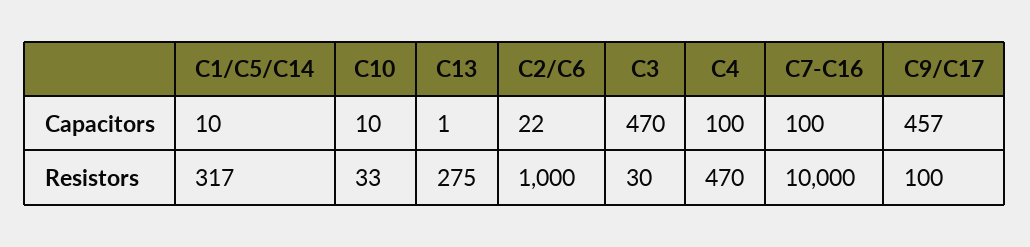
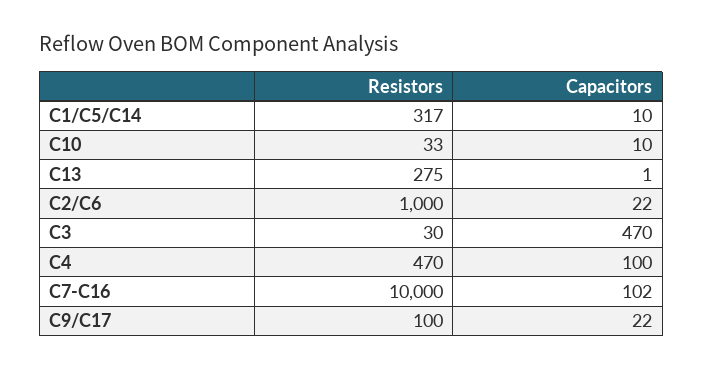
  {
    "C1/C5/C14": {
      "Capacitors": 10,
      "Resistors": 317
    },
    "C10": {
      "Capacitors": 10,
      "Resistors": 33
    },
    "C13": {
      "Capacitors": 1,
      "Resistors": 275
    },
    "C2/C6": {
      "Capacitors": 22,
      "Resistors": 1000
    },
    "C3": {
      "Capacitors": 470,
      "Resistors": 30
    },
    "C4": {
      "Capacitors": 100,
      "Resistors": 470
    },
    "C7-C16": {
-     "Capacitors": 100,
+     "Capacitors": 102,
      "Resistors": 10000
    },
    "C9/C17": {
-     "Capacitors": 457,
+     "Capacitors": 22,
      "Resistors": 100
    }
  }

